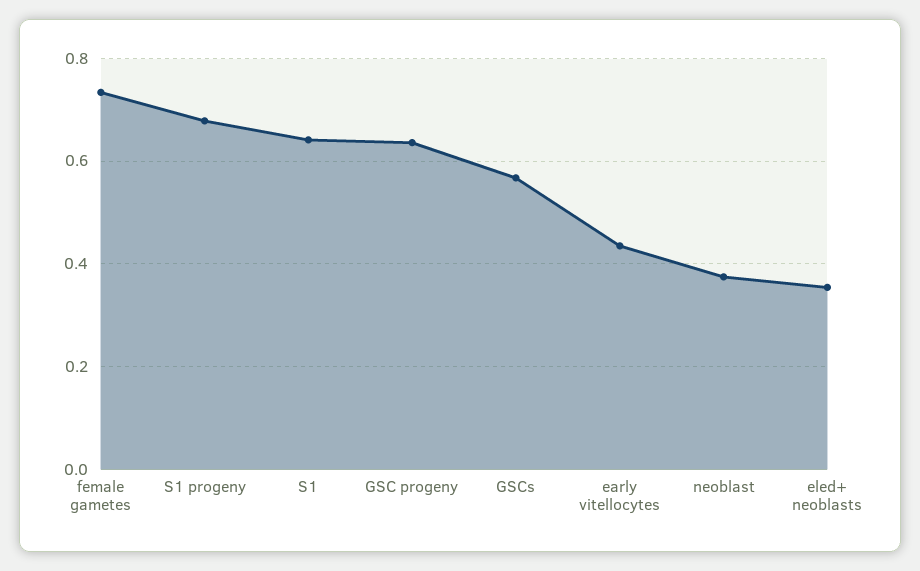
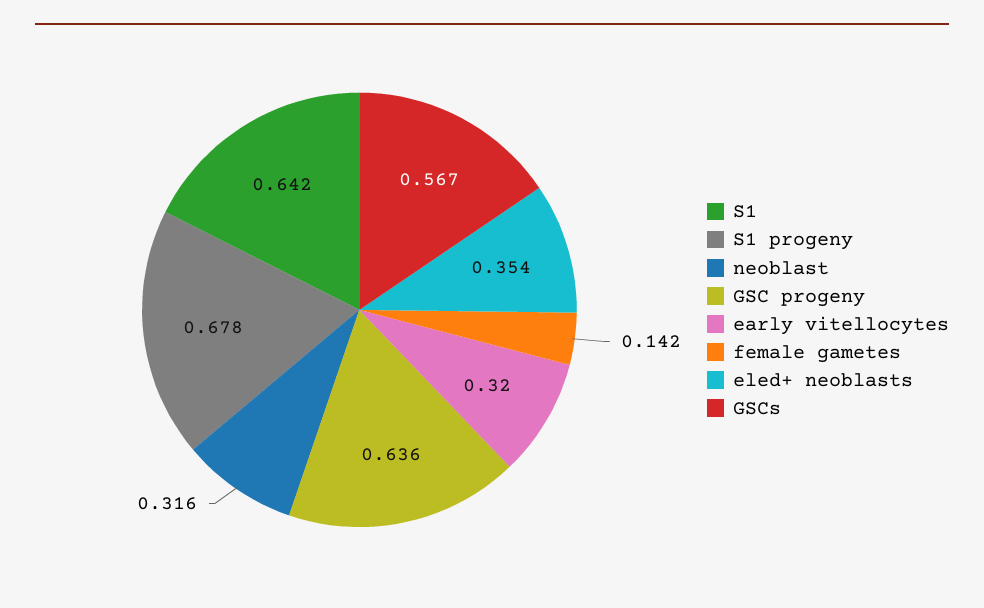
  {
-   "female gametes": 0.74,
+   "female gametes": 0.142,
    "S1 progeny": 0.678,
    "S1": 0.642,
    "GSC progeny": 0.636,
    "GSCs": 0.567,
-   "early vitellocytes": 0.44,
+   "early vitellocytes": 0.32,
-   "neoblast": 0.38,
+   "neoblast": 0.316,
    "eled+ neoblasts": 0.354
  }

